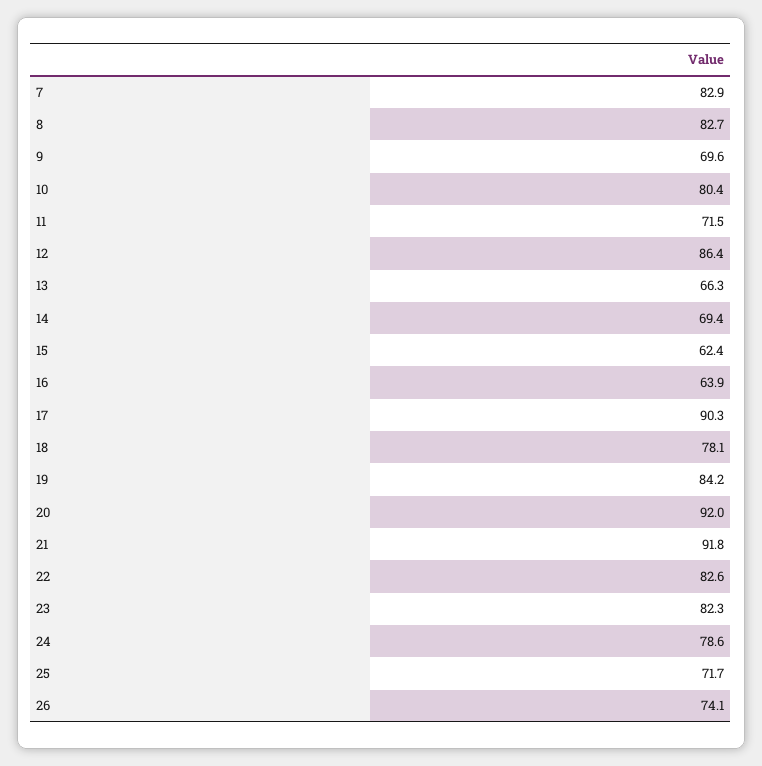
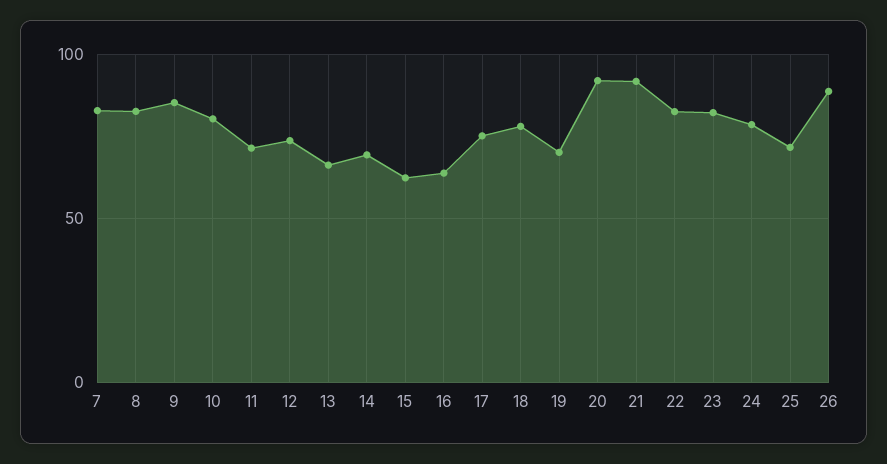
  {
    "7": 82.9,
    "8": 82.7,
-   "9": 69.6,
+   "9": 85,
    "10": 80.4,
    "11": 71.5,
-   "12": 86.4,
+   "12": 75,
    "13": 66.3,
    "14": 69.4,
    "15": 62.4,
    "16": 63.9,
-   "17": 90.3,
+   "17": 75,
    "18": 78.1,
-   "19": 84.2,
+   "19": 70,
    "20": 92,
    "21": 91.8,
    "22": 82.6,
    "23": 82.3,
    "24": 78.6,
    "25": 71.7,
-   "26": 74.1
+   "26": 90
  }

